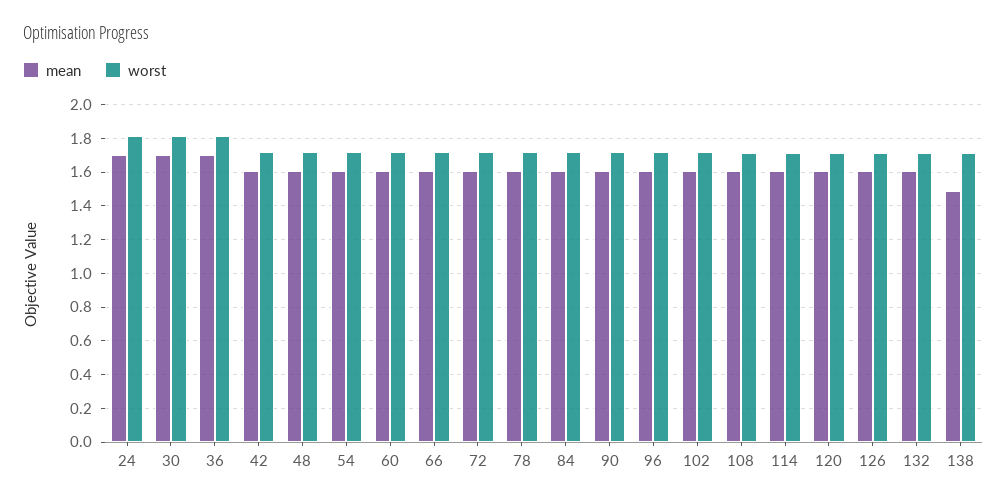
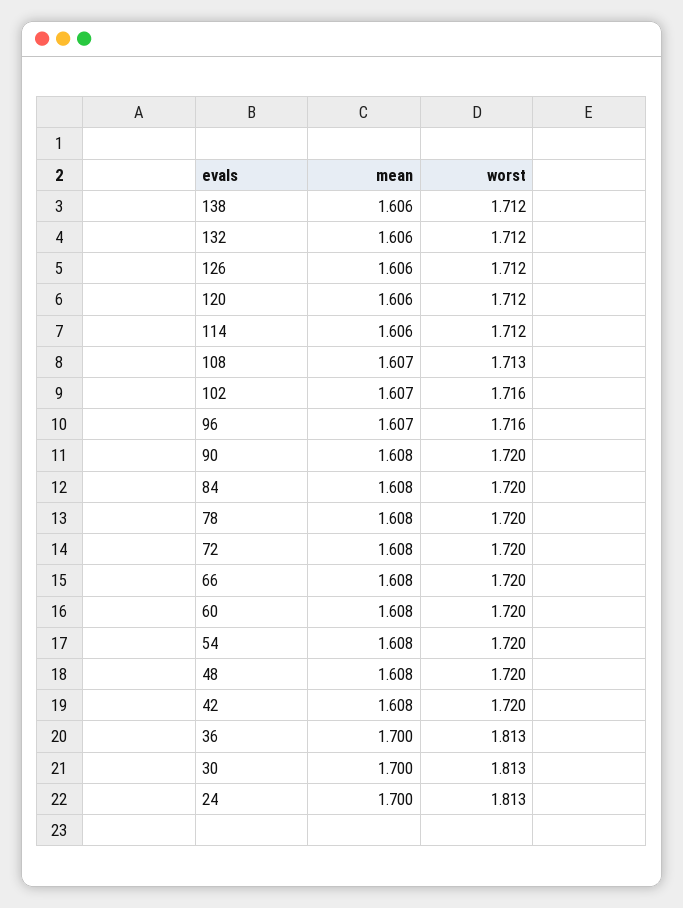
  {
    "mean": {
      "24": 1.7,
      "30": 1.7,
      "36": 1.7,
      "42": 1.608,
      "48": 1.608,
      "54": 1.608,
      "60": 1.608,
      "66": 1.608,
      "72": 1.608,
      "78": 1.608,
      "84": 1.608,
      "90": 1.608,
      "96": 1.607,
      "102": 1.607,
      "108": 1.607,
      "114": 1.606,
      "120": 1.606,
      "126": 1.606,
      "132": 1.606,
-     "138": 1.5
+     "138": 1.606
    },
    "worst": {
      "24": 1.813,
      "30": 1.813,
      "36": 1.813,
      "42": 1.72,
      "48": 1.72,
      "54": 1.72,
      "60": 1.72,
      "66": 1.72,
      "72": 1.72,
      "78": 1.72,
      "84": 1.72,
      "90": 1.72,
      "96": 1.716,
      "102": 1.716,
      "108": 1.713,
      "114": 1.712,
      "120": 1.712,
      "126": 1.712,
      "132": 1.712,
      "138": 1.712
    }
  }

